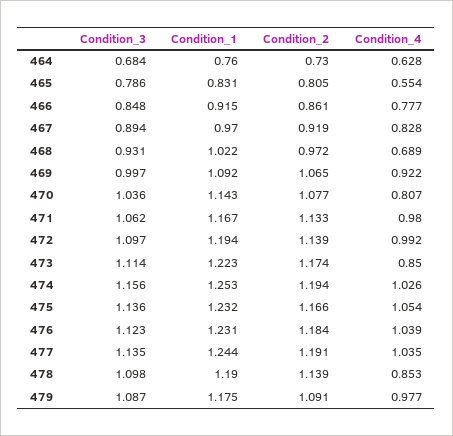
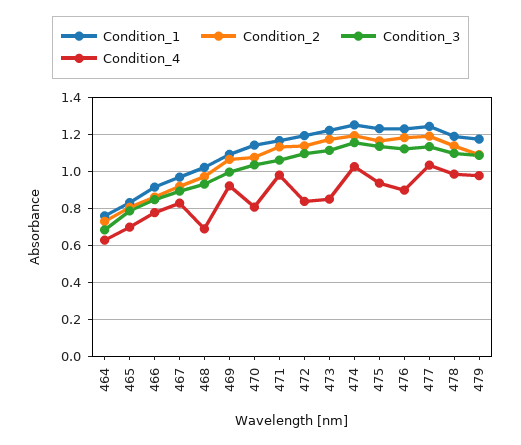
  {
    "Condition_3": {
      "464": 0.684,
      "465": 0.786,
      "466": 0.848,
      "467": 0.894,
      "468": 0.931,
      "469": 0.997,
      "470": 1.036,
      "471": 1.062,
      "472": 1.097,
      "473": 1.114,
      "474": 1.156,
      "475": 1.136,
      "476": 1.123,
      "477": 1.135,
      "478": 1.098,
      "479": 1.087
    },
    "Condition_1": {
      "464": 0.76,
      "465": 0.831,
      "466": 0.915,
      "467": 0.97,
      "468": 1.022,
      "469": 1.092,
      "470": 1.143,
      "471": 1.167,
      "472": 1.194,
      "473": 1.223,
      "474": 1.253,
      "475": 1.232,
      "476": 1.231,
      "477": 1.244,
      "478": 1.19,
      "479": 1.175
    },
    "Condition_2": {
      "464": 0.73,
      "465": 0.805,
      "466": 0.861,
      "467": 0.919,
      "468": 0.972,
      "469": 1.065,
      "470": 1.077,
      "471": 1.133,
      "472": 1.139,
      "473": 1.174,
      "474": 1.194,
      "475": 1.166,
      "476": 1.184,
      "477": 1.191,
      "478": 1.139,
      "479": 1.091
    },
    "Condition_4": {
      "464": 0.628,
-     "465": 0.554,
+     "465": 0.7,
      "466": 0.777,
      "467": 0.828,
      "468": 0.689,
      "469": 0.922,
      "470": 0.807,
      "471": 0.98,
-     "472": 0.992,
+     "472": 0.85,
      "473": 0.85,
      "474": 1.026,
-     "475": 1.054,
+     "475": 0.95,
-     "476": 1.039,
+     "476": 0.9,
      "477": 1.035,
-     "478": 0.853,
+     "478": 1,
      "479": 0.977
    }
  }

